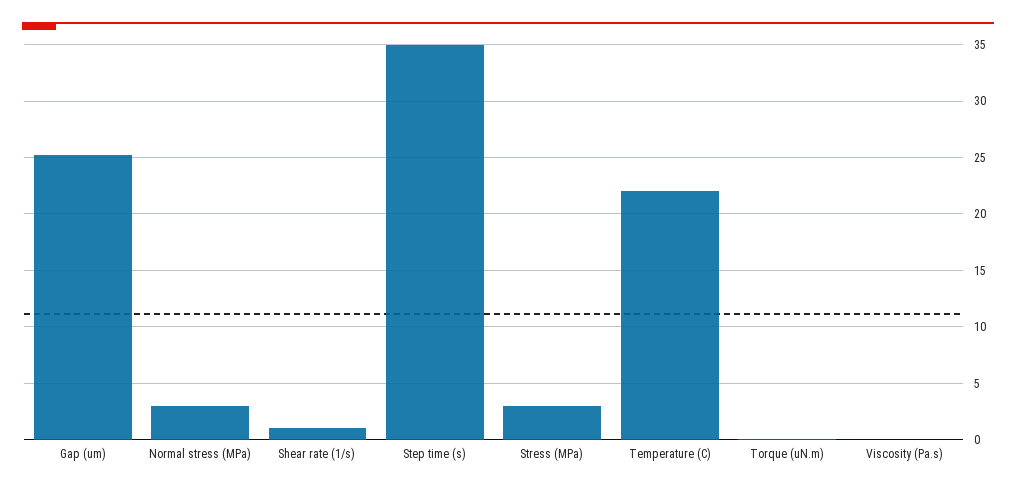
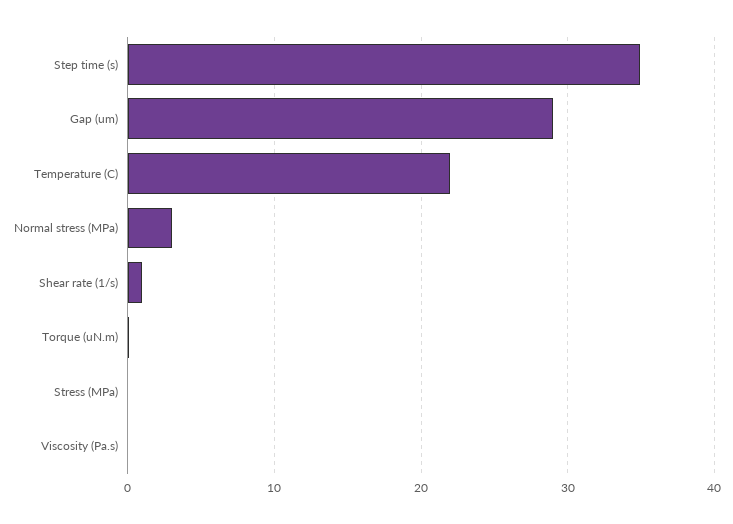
  {
-   "Gap (um)": 25,
+   "Gap (um)": 29,
    "Normal stress (MPa)": 3,
    "Shear rate (1/s)": 1,
    "Step time (s)": 35,
-   "Stress (MPa)": 3,
+   "Stress (MPa)": 0,
    "Temperature (C)": 22,
    "Torque (uN.m)": 0,
    "Viscosity (Pa.s)": 0
  }

